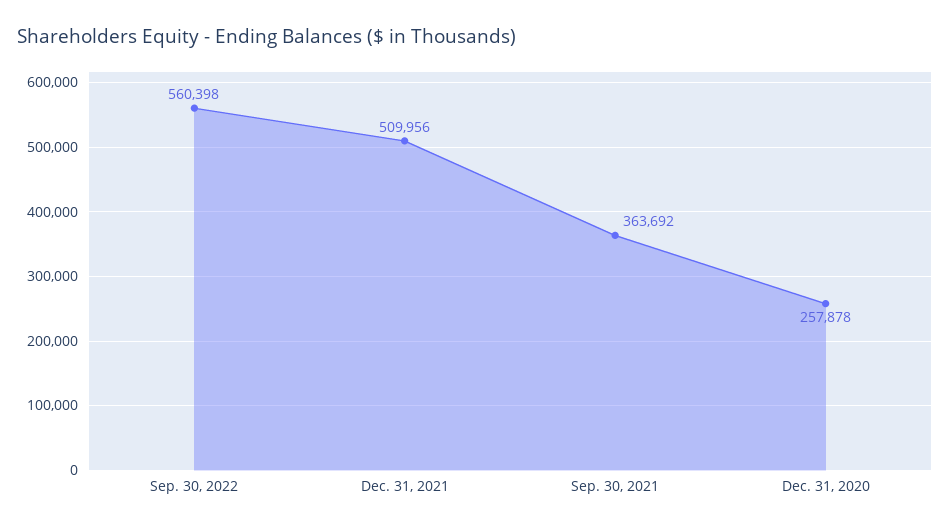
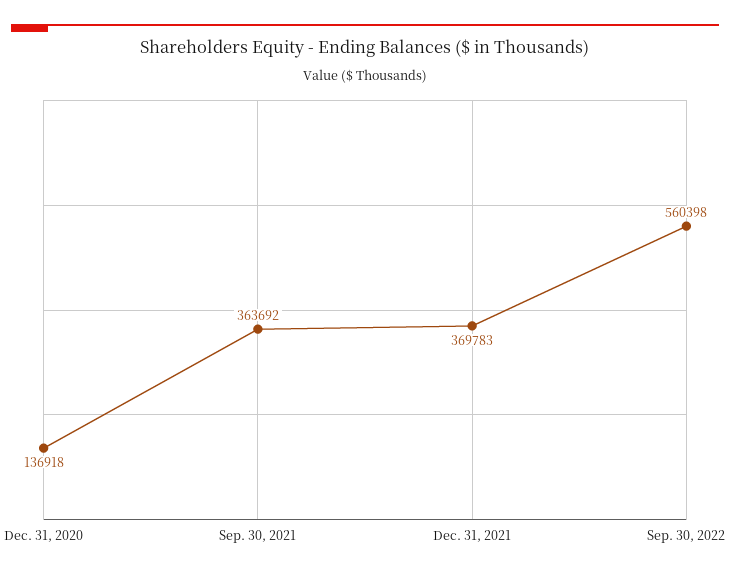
  {
    "Sep. 30, 2022": 560398,
-   "Dec. 31, 2021": 509956,
+   "Dec. 31, 2021": 369783,
    "Sep. 30, 2021": 363692,
-   "Dec. 31, 2020": 257878
+   "Dec. 31, 2020": 136918
  }

